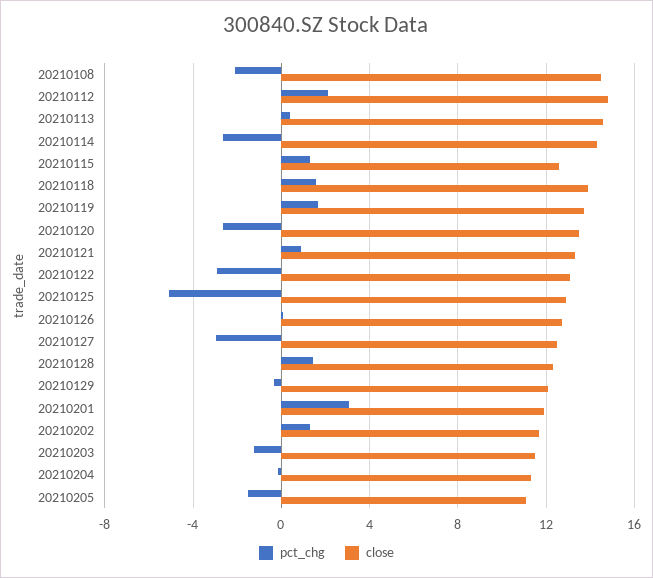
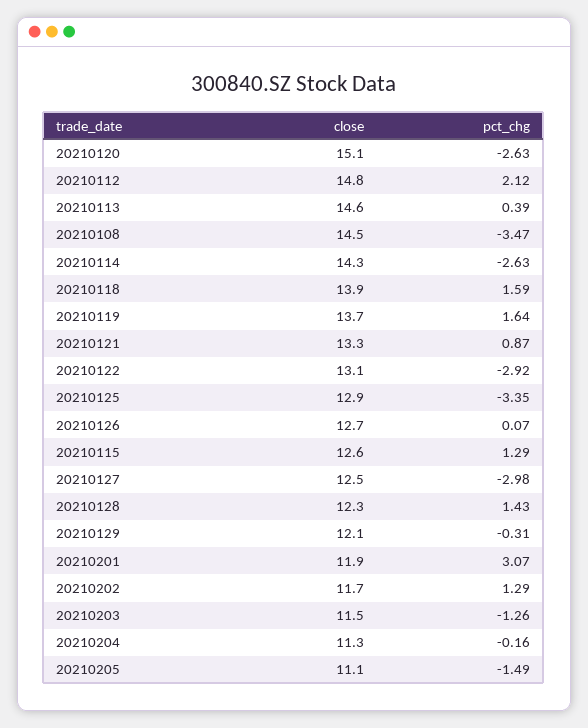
  {
    "pct_chg": {
-     "20210108": -2,
+     "20210108": -3.47,
      "20210112": 2.12,
      "20210113": 0.39,
      "20210114": -2.63,
      "20210115": 1.29,
      "20210118": 1.59,
      "20210119": 1.64,
      "20210120": -2.63,
      "20210121": 0.87,
      "20210122": -2.92,
-     "20210125": -5,
+     "20210125": -3.35,
      "20210126": 0.07,
      "20210127": -2.98,
      "20210128": 1.43,
      "20210129": -0.31,
      "20210201": 3.07,
      "20210202": 1.29,
      "20210203": -1.26,
      "20210204": -0.16,
      "20210205": -1.49
    },
    "close": {
      "20210108": 14.5,
      "20210112": 14.8,
      "20210113": 14.6,
      "20210114": 14.3,
      "20210115": 12.6,
      "20210118": 13.9,
      "20210119": 13.7,
-     "20210120": 13.5,
+     "20210120": 15.1,
      "20210121": 13.3,
      "20210122": 13.1,
      "20210125": 12.9,
      "20210126": 12.7,
      "20210127": 12.5,
      "20210128": 12.3,
      "20210129": 12.1,
      "20210201": 11.9,
      "20210202": 11.7,
      "20210203": 11.5,
      "20210204": 11.3,
      "20210205": 11.1
    }
  }

